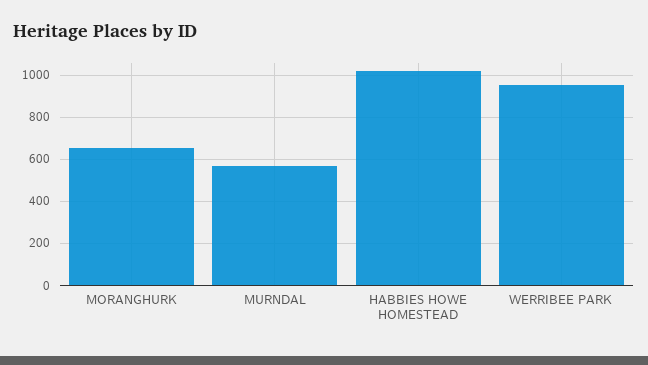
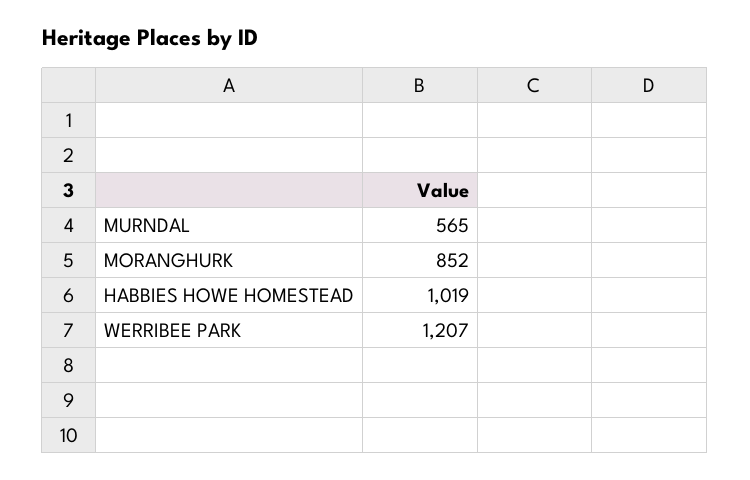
  {
-   "MORANGHURK": 650,
+   "MORANGHURK": 852,
    "MURNDAL": 565,
    "HABBIES HOWE HOMESTEAD": 1019,
-   "WERRIBEE PARK": 950
+   "WERRIBEE PARK": 1207
  }

